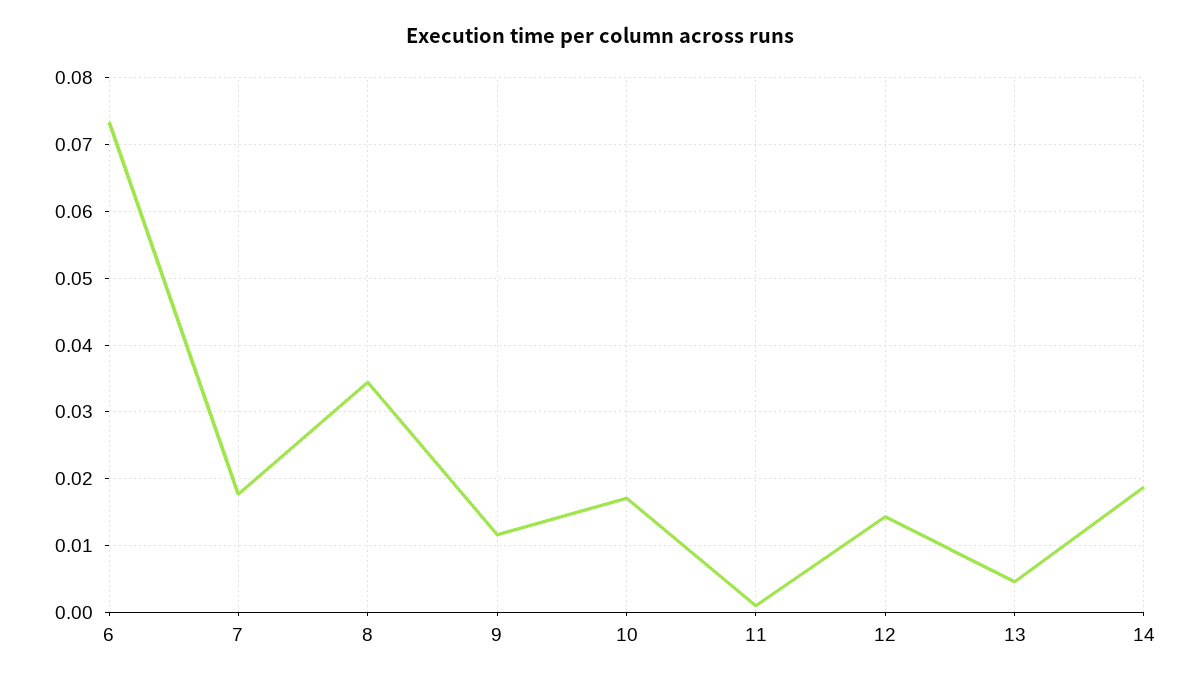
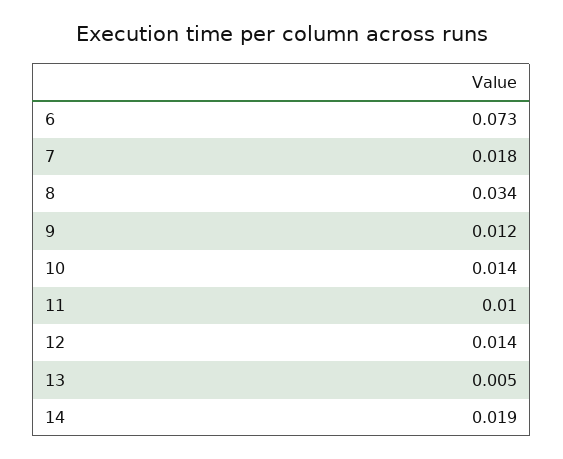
  {
    "6": 0.073,
    "7": 0.018,
    "8": 0.034,
    "9": 0.012,
-   "10": 0.017,
+   "10": 0.014,
-   "11": 0.001,
+   "11": 0.01,
    "12": 0.014,
    "13": 0.005,
    "14": 0.019
  }

